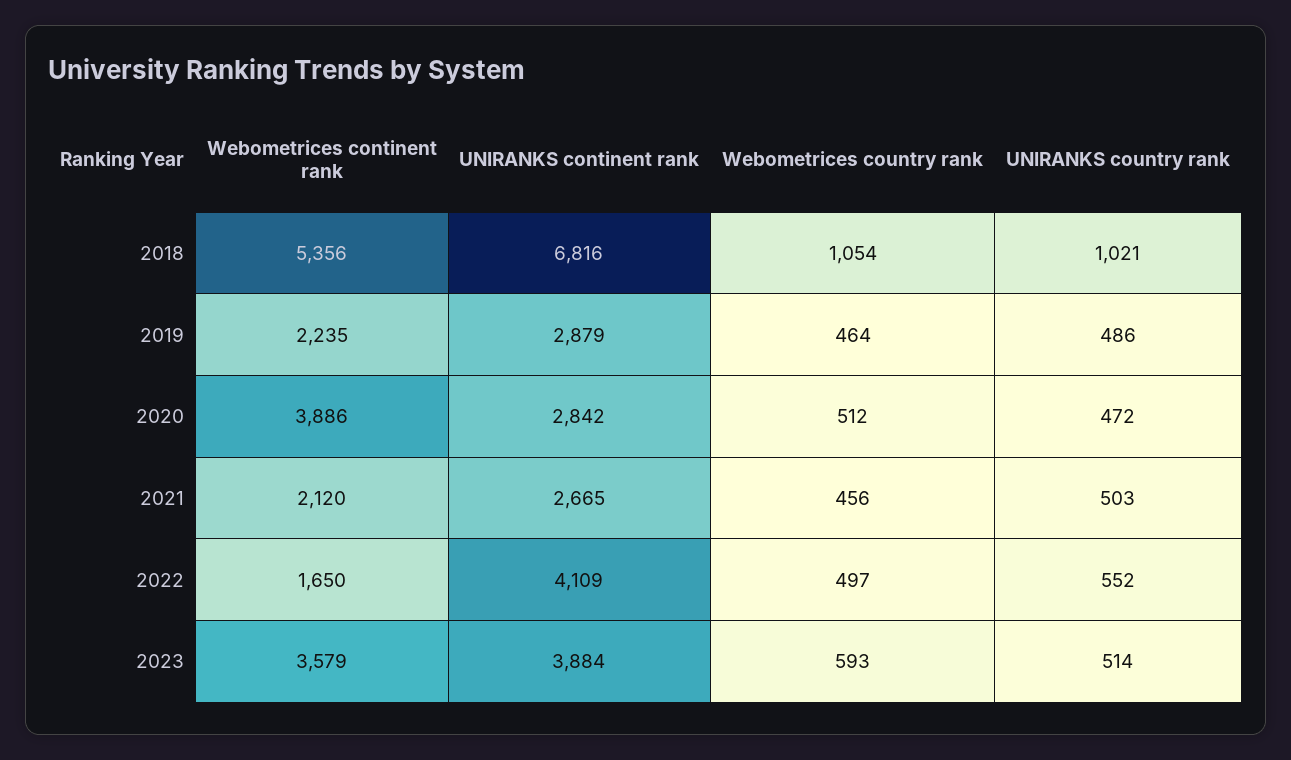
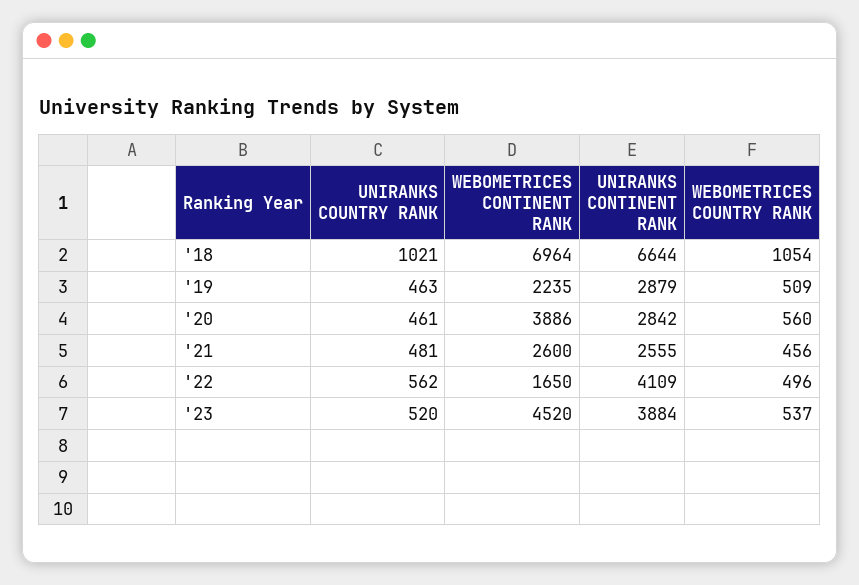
  {
    "Webometrices continent rank": {
-     "2018": 5356,
+     "2018": 6964,
      "2019": 2235,
      "2020": 3886,
-     "2021": 2120,
+     "2021": 2600,
      "2022": 1650,
-     "2023": 3579
+     "2023": 4520
    },
    "UNIRANKS continent rank": {
-     "2018": 6816,
+     "2018": 6644,
      "2019": 2879,
      "2020": 2842,
-     "2021": 2665,
+     "2021": 2555,
      "2022": 4109,
      "2023": 3884
    },
    "Webometrices country rank": {
      "2018": 1054,
-     "2019": 464,
+     "2019": 509,
-     "2020": 512,
+     "2020": 560,
      "2021": 456,
-     "2022": 497,
+     "2022": 496,
-     "2023": 593
+     "2023": 537
    },
    "UNIRANKS country rank": {
      "2018": 1021,
-     "2019": 486,
+     "2019": 463,
-     "2020": 472,
+     "2020": 461,
-     "2021": 503,
+     "2021": 481,
-     "2022": 552,
+     "2022": 562,
-     "2023": 514
+     "2023": 520
    }
  }

